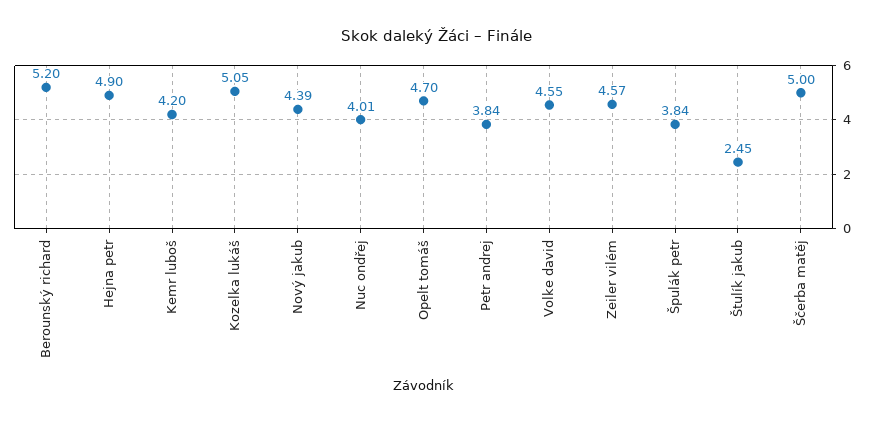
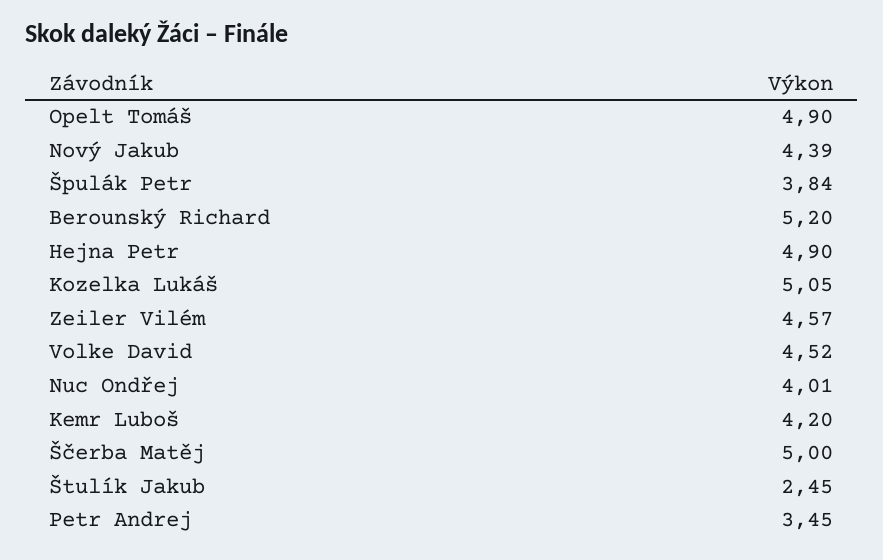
  {
    "Berounský richard": 5.2,
    "Hejna petr": 4.9,
    "Kemr luboš": 4.2,
    "Kozelka lukáš": 5.05,
    "Nový jakub": 4.39,
    "Nuc ondřej": 4.01,
-   "Opelt tomáš": 4.7,
+   "Opelt tomáš": 4.9,
-   "Petr andrej": 3.84,
+   "Petr andrej": 3.45,
-   "Volke david": 4.55,
+   "Volke david": 4.52,
    "Zeiler vilém": 4.57,
    "Špulák petr": 3.84,
    "Štulík jakub": 2.45,
    "Ščerba matěj": 5
  }

